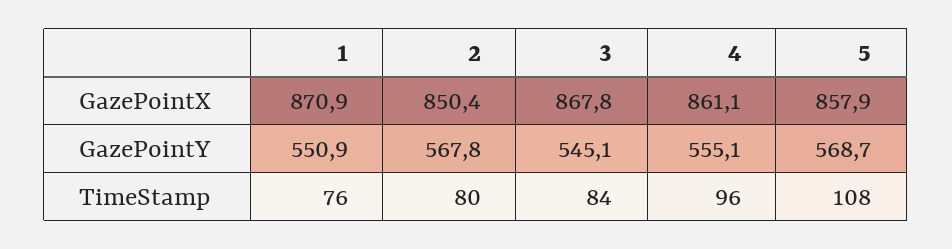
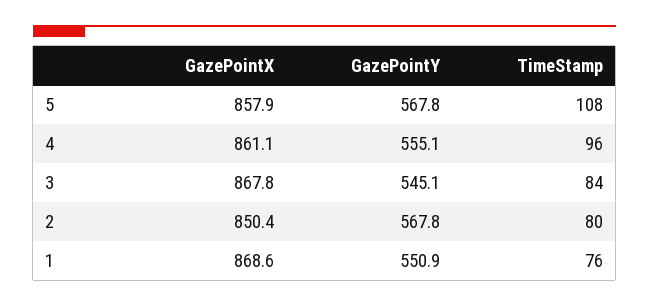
  {
    "1": {
-     "GazePointX": 870.9,
+     "GazePointX": 868.6,
      "GazePointY": 550.9,
      "TimeStamp": 76
    },
    "2": {
      "GazePointX": 850.4,
      "GazePointY": 567.8,
      "TimeStamp": 80
    },
    "3": {
      "GazePointX": 867.8,
      "GazePointY": 545.1,
      "TimeStamp": 84
    },
    "4": {
      "GazePointX": 861.1,
      "GazePointY": 555.1,
      "TimeStamp": 96
    },
    "5": {
      "GazePointX": 857.9,
-     "GazePointY": 568.7,
+     "GazePointY": 567.8,
      "TimeStamp": 108
    }
  }

